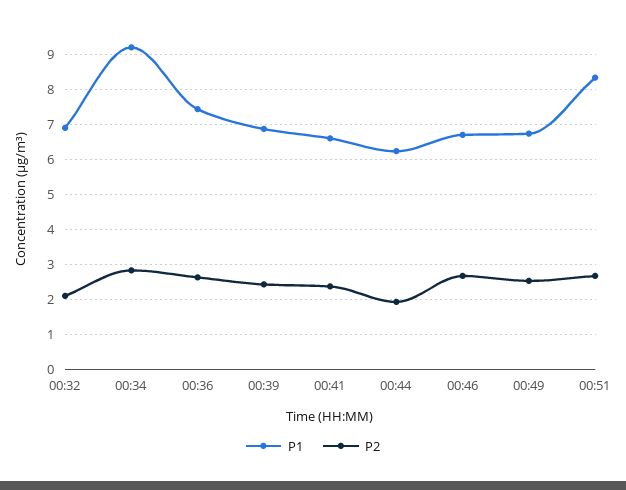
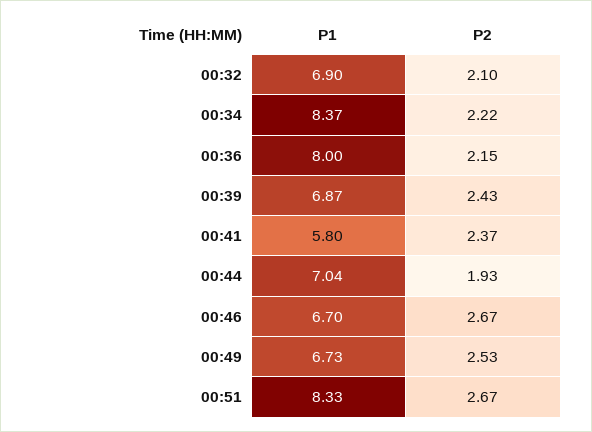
  {
    "P1": {
      "00:32": 6.9,
-     "00:34": 9.2,
+     "00:34": 8.37,
-     "00:36": 7.4,
+     "00:36": 8,
      "00:39": 6.87,
-     "00:41": 6.6,
+     "00:41": 5.8,
-     "00:44": 6.2,
+     "00:44": 7.04,
      "00:46": 6.7,
      "00:49": 6.73,
      "00:51": 8.33
    },
    "P2": {
      "00:32": 2.1,
-     "00:34": 2.8,
+     "00:34": 2.22,
-     "00:36": 2.6,
+     "00:36": 2.15,
      "00:39": 2.43,
      "00:41": 2.37,
      "00:44": 1.93,
      "00:46": 2.67,
      "00:49": 2.53,
      "00:51": 2.67
    }
  }

